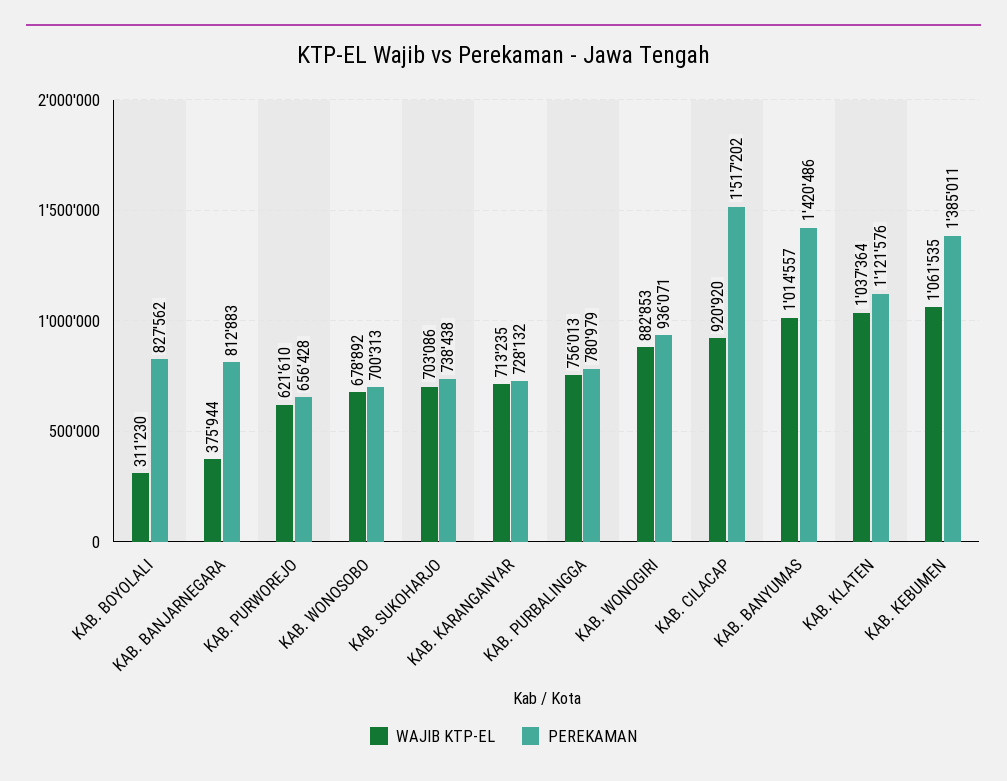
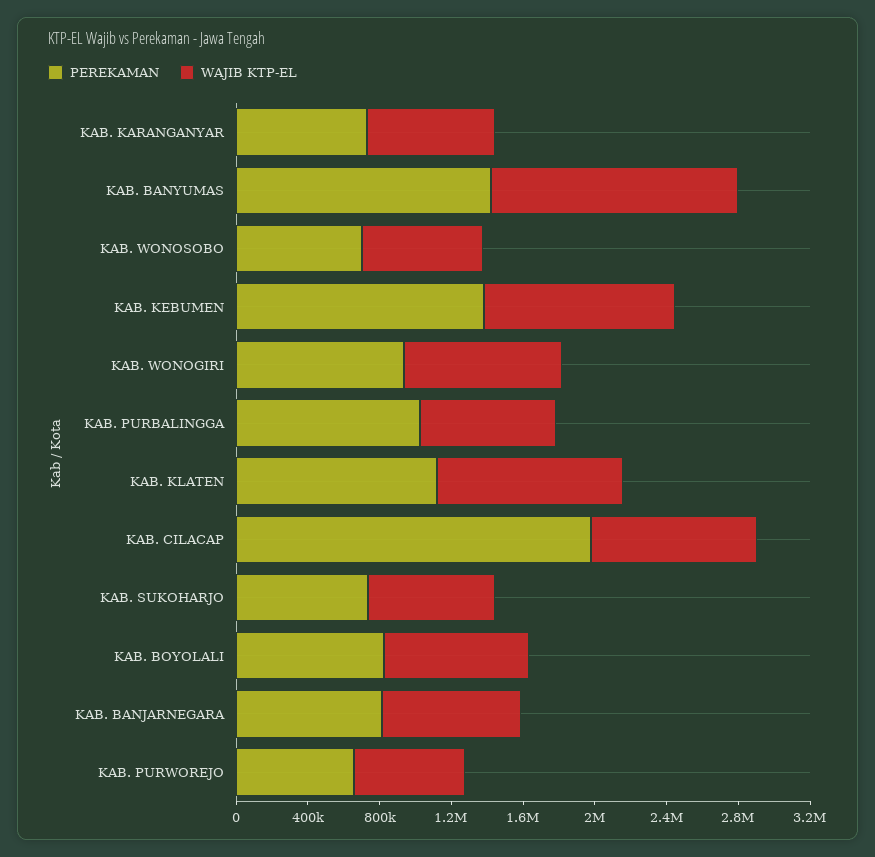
  {
    "WAJIB KTP-EL": {
-     "KAB. BOYOLALI": 311230,
+     "KAB. BOYOLALI": 800000,
-     "KAB. BANJARNEGARA": 375944,
+     "KAB. BANJARNEGARA": 800000,
      "KAB. PURWOREJO": 621610,
      "KAB. WONOSOBO": 678892,
      "KAB. SUKOHARJO": 703086,
      "KAB. KARANGANYAR": 713235,
      "KAB. PURBALINGGA": 756013,
      "KAB. WONOGIRI": 882853,
      "KAB. CILACAP": 920920,
-     "KAB. BANYUMAS": 1014557,
+     "KAB. BANYUMAS": 1400000,
      "KAB. KLATEN": 1037364,
      "KAB. KEBUMEN": 1061535
    },
    "PEREKAMAN": {
      "KAB. BOYOLALI": 827562,
      "KAB. BANJARNEGARA": 812883,
      "KAB. PURWOREJO": 656428,
      "KAB. WONOSOBO": 700313,
      "KAB. SUKOHARJO": 738438,
      "KAB. KARANGANYAR": 728132,
-     "KAB. PURBALINGGA": 780979,
+     "KAB. PURBALINGGA": 1000000,
      "KAB. WONOGIRI": 936071,
-     "KAB. CILACAP": 1517202,
+     "KAB. CILACAP": 2000000,
      "KAB. BANYUMAS": 1420486,
      "KAB. KLATEN": 1121576,
      "KAB. KEBUMEN": 1385011
    }
  }

